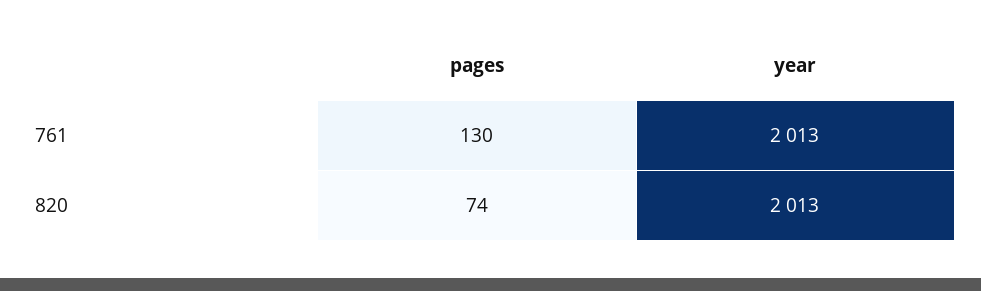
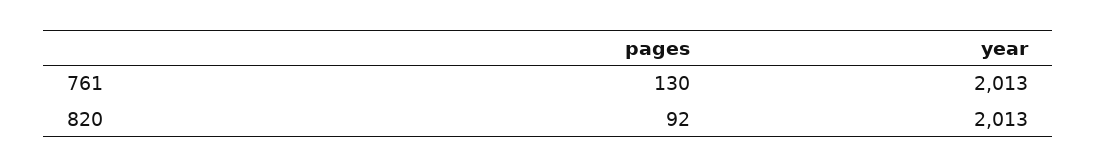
  {
    "pages": {
      "761": 130,
-     "820": 74
+     "820": 92
    },
    "year": {
      "761": 2013,
      "820": 2013
    }
  }

